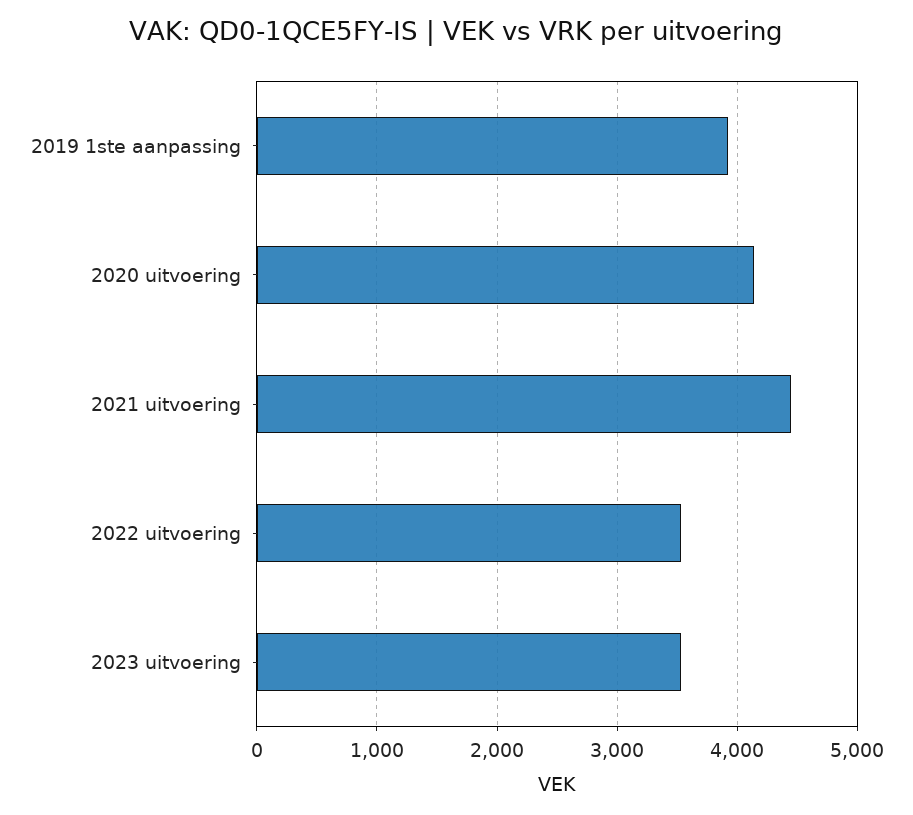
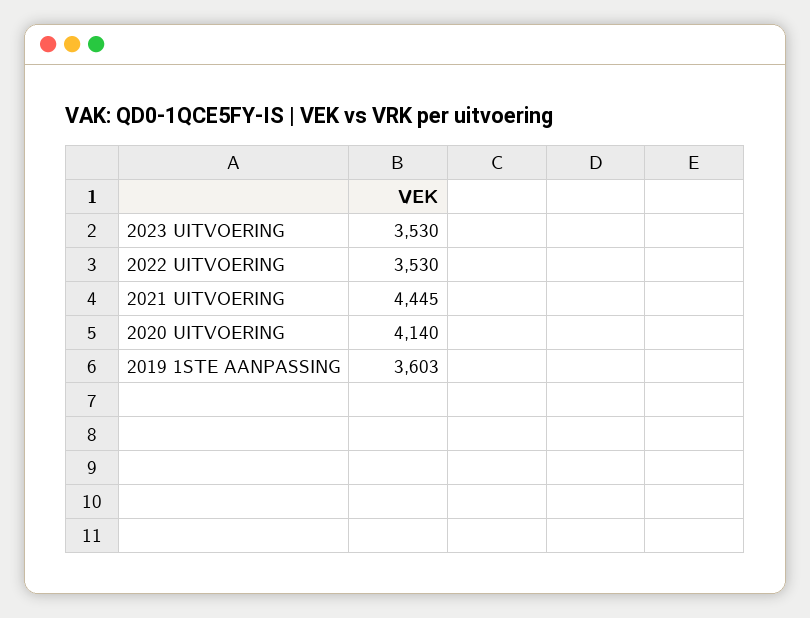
  {
-   "2019 1ste aanpassing": 3900,
+   "2019 1ste aanpassing": 3603,
    "2020 uitvoering": 4140,
    "2021 uitvoering": 4445,
    "2022 uitvoering": 3530,
    "2023 uitvoering": 3530
  }

